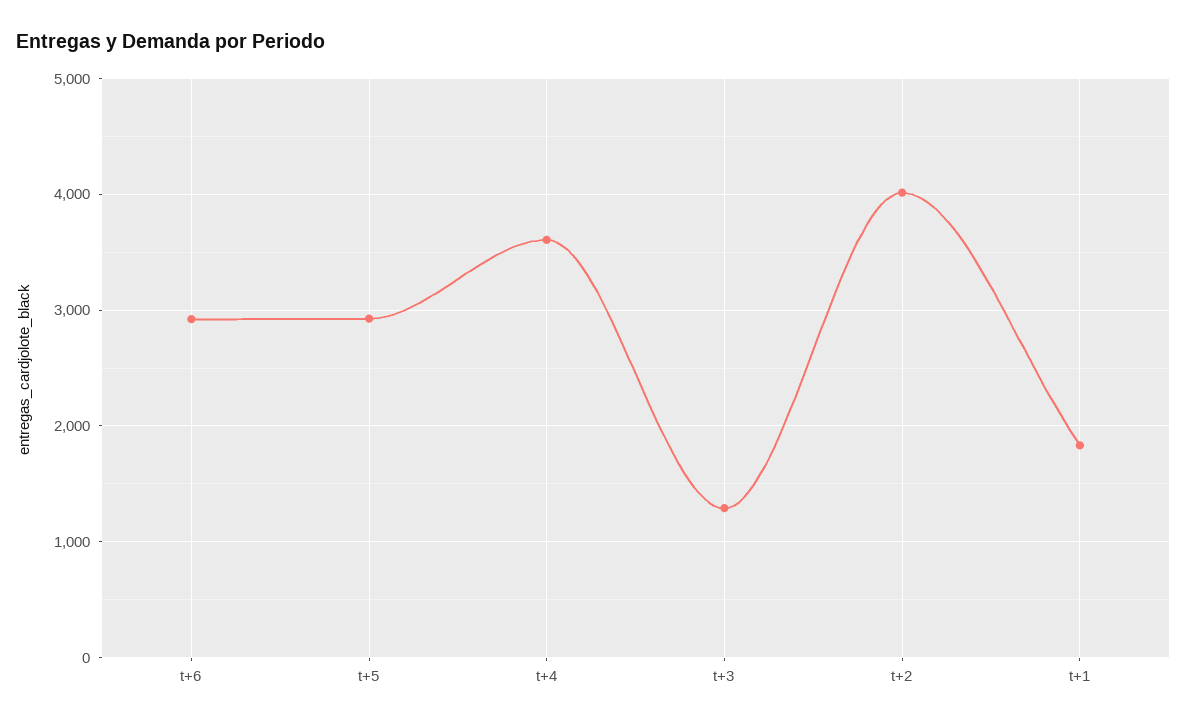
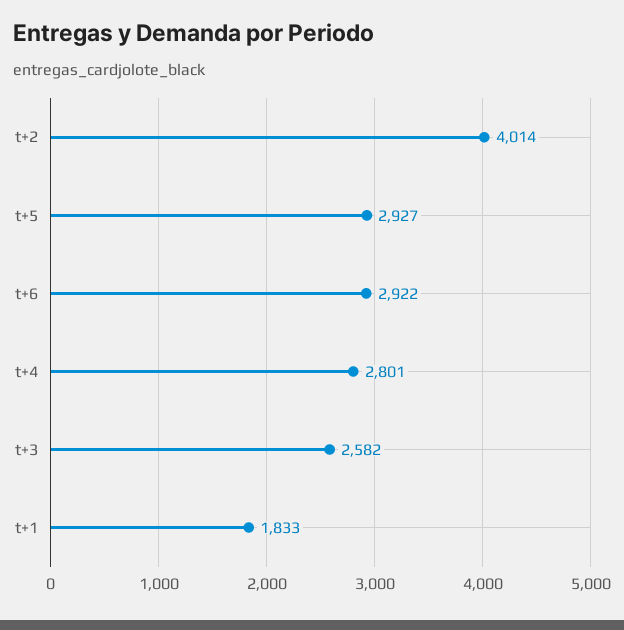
  {
    "t+6": 2922,
    "t+5": 2927,
-   "t+4": 3600,
+   "t+4": 2801,
-   "t+3": 1300,
+   "t+3": 2582,
    "t+2": 4014,
    "t+1": 1833
  }

